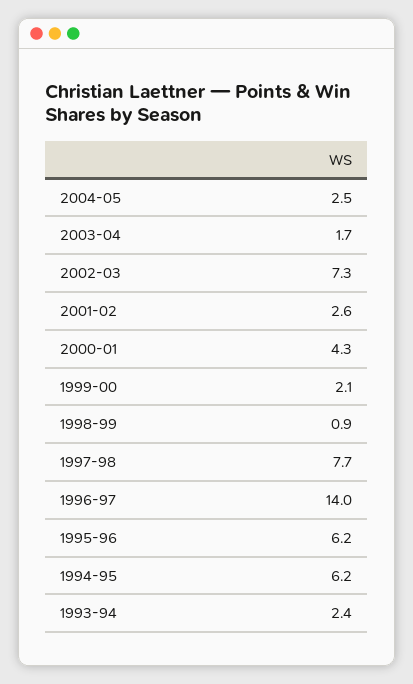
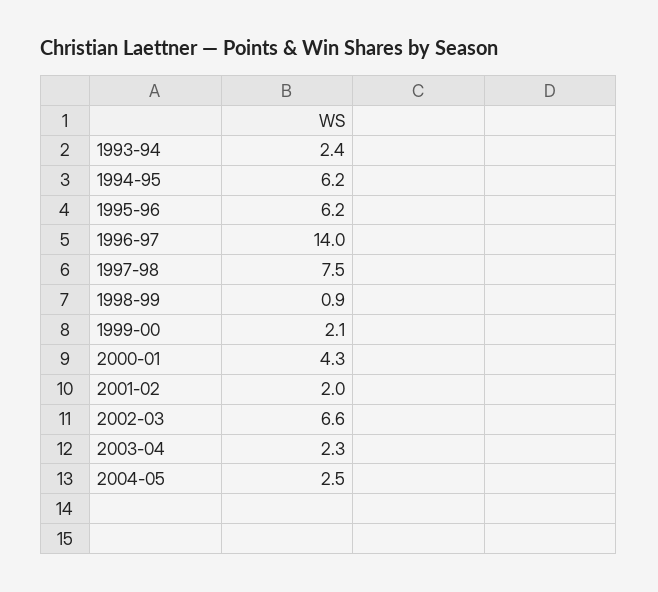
  {
    "2004-05": 2.5,
-   "2003-04": 1.7,
+   "2003-04": 2.3,
-   "2002-03": 7.3,
+   "2002-03": 6.6,
-   "2001-02": 2.6,
+   "2001-02": 2,
    "2000-01": 4.3,
    "1999-00": 2.1,
    "1998-99": 0.9,
-   "1997-98": 7.7,
+   "1997-98": 7.5,
    "1996-97": 14,
    "1995-96": 6.2,
    "1994-95": 6.2,
    "1993-94": 2.4
  }

